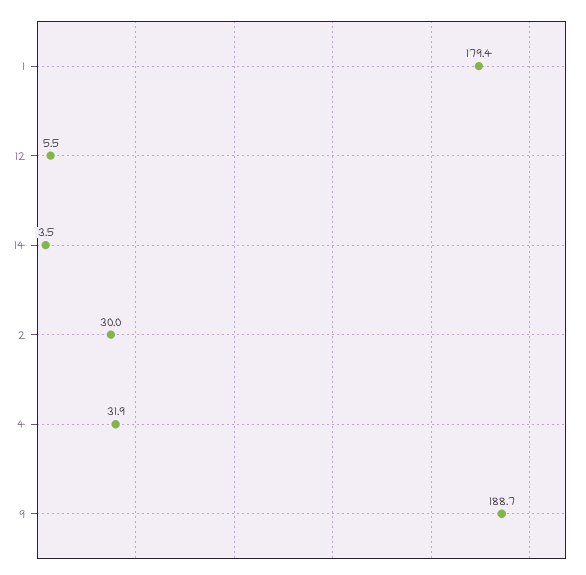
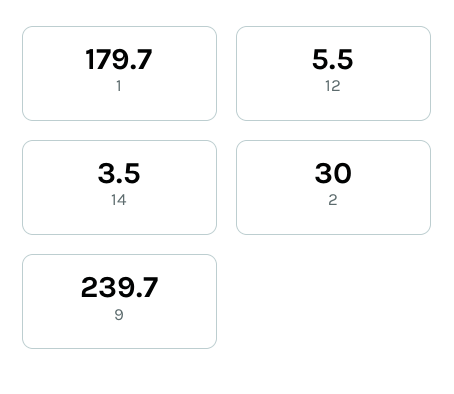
  {
-   "1": 179.4,
+   "1": 179.7,
    "12": 5.5,
    "14": 3.5,
    "2": 30,
-   "4": 31.9,
-   "9": 188.7
+   "9": 239.7
  }

